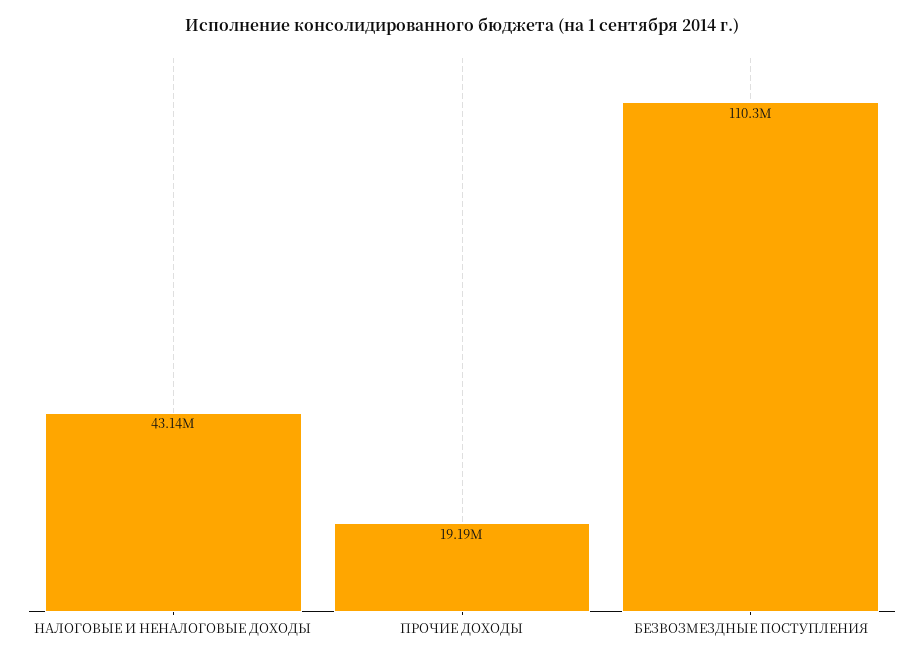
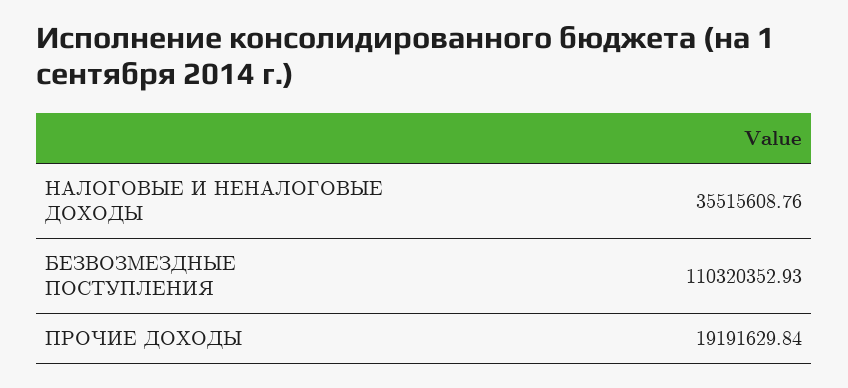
  {
-   "НАЛОГОВЫЕ И НЕНАЛОГОВЫЕ ДОХОДЫ": 43140000,
+   "НАЛОГОВЫЕ И НЕНАЛОГОВЫЕ ДОХОДЫ": 35515608.76,
    "ПРОЧИЕ ДОХОДЫ": 19191629.84,
    "БЕЗВОЗМЕЗДНЫЕ ПОСТУПЛЕНИЯ": 110320352.93
  }

